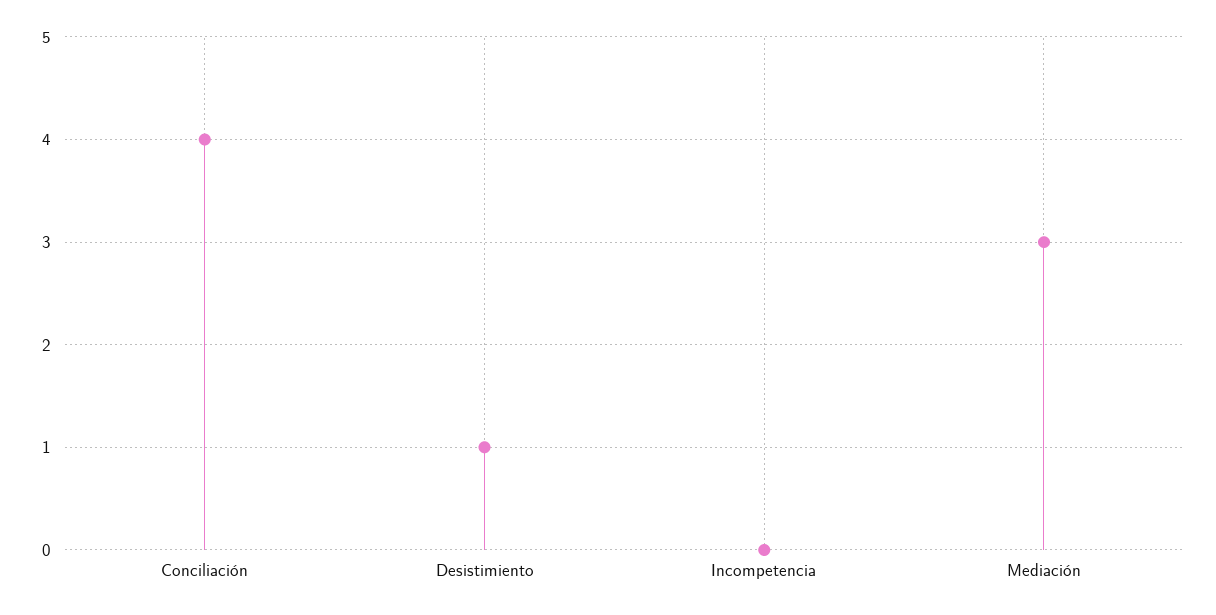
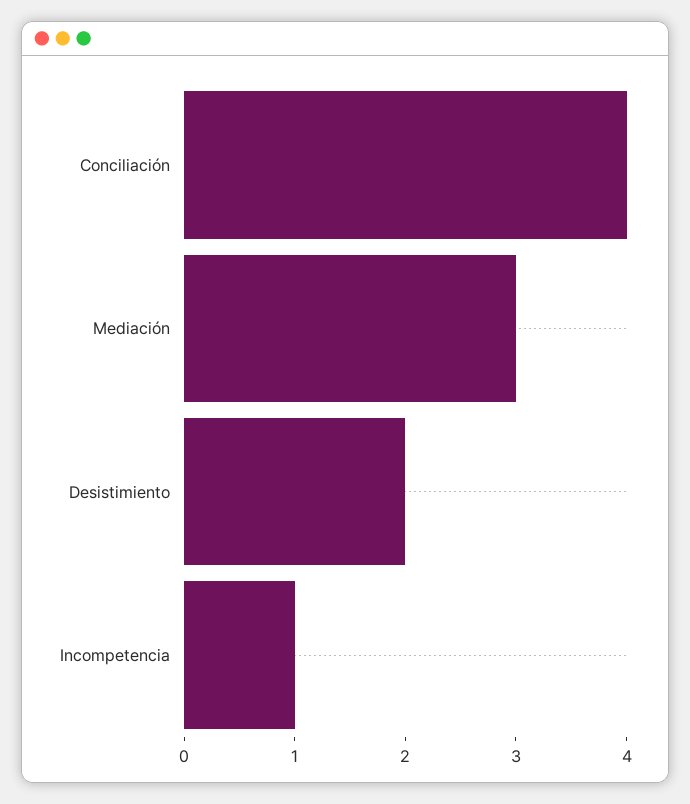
  {
    "Conciliación": 4,
-   "Desistimiento": 1,
+   "Desistimiento": 2,
-   "Incompetencia": 0,
+   "Incompetencia": 1,
    "Mediación": 3
  }

